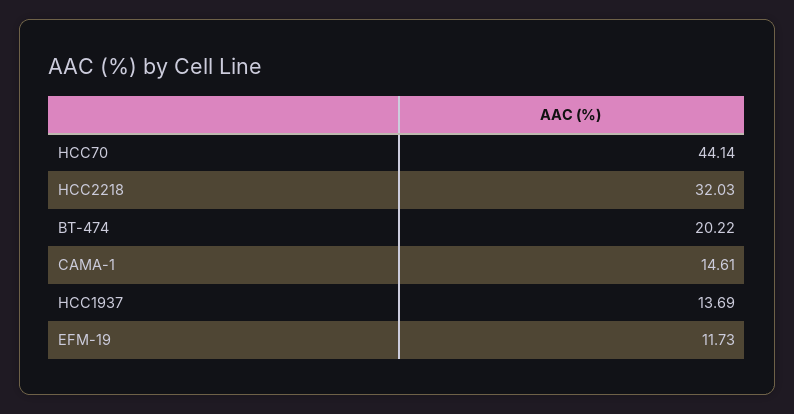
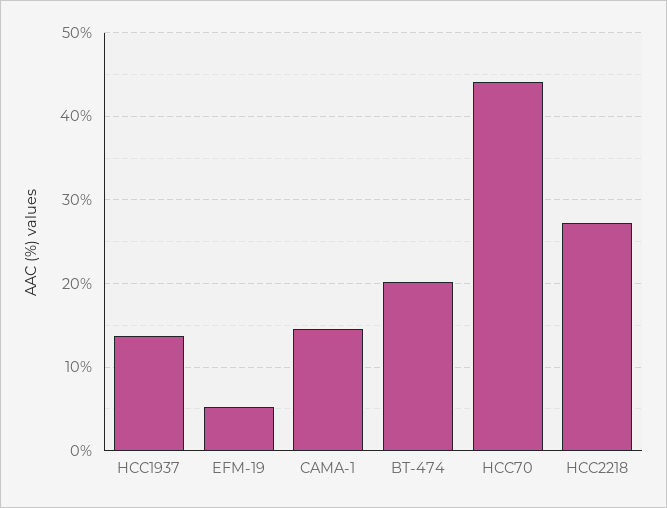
  {
    "HCC70": 44.14,
-   "HCC2218": 32.03,
+   "HCC2218": 27,
    "BT-474": 20.22,
    "CAMA-1": 14.61,
    "HCC1937": 13.69,
-   "EFM-19": 11.73
+   "EFM-19": 5
  }

